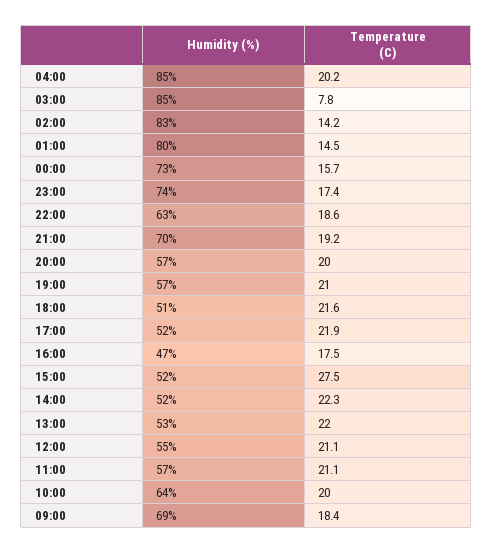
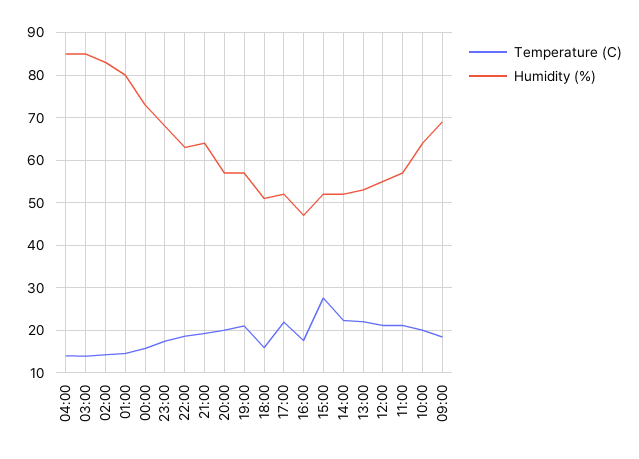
  {
    "Humidity (%)": {
      "04:00": 85,
      "03:00": 85,
      "02:00": 83,
      "01:00": 80,
      "00:00": 73,
-     "23:00": 74,
+     "23:00": 68,
      "22:00": 63,
-     "21:00": 70,
+     "21:00": 64,
      "20:00": 57,
      "19:00": 57,
      "18:00": 51,
      "17:00": 52,
      "16:00": 47,
      "15:00": 52,
      "14:00": 52,
      "13:00": 53,
      "12:00": 55,
      "11:00": 57,
      "10:00": 64,
      "09:00": 69
    },
    "Temperature (C)": {
-     "04:00": 20.2,
+     "04:00": 14,
-     "03:00": 7.8,
+     "03:00": 14,
      "02:00": 14.2,
      "01:00": 14.5,
      "00:00": 15.7,
      "23:00": 17.4,
      "22:00": 18.6,
      "21:00": 19.2,
      "20:00": 20,
      "19:00": 21,
-     "18:00": 21.6,
+     "18:00": 16,
      "17:00": 21.9,
      "16:00": 17.5,
      "15:00": 27.5,
      "14:00": 22.3,
      "13:00": 22,
      "12:00": 21.1,
      "11:00": 21.1,
      "10:00": 20,
      "09:00": 18.4
    }
  }

